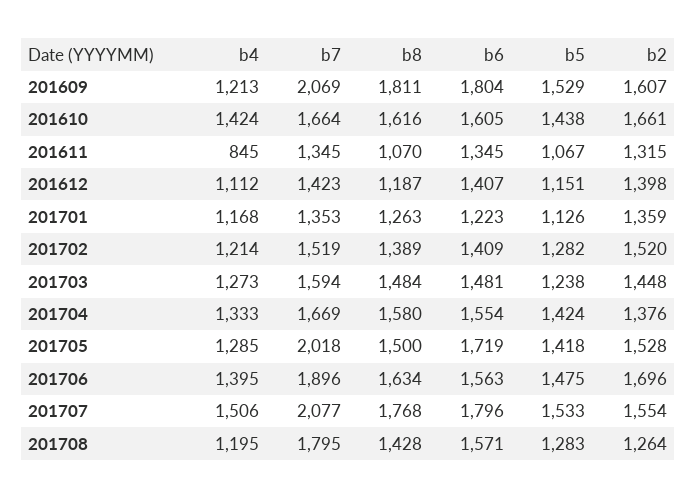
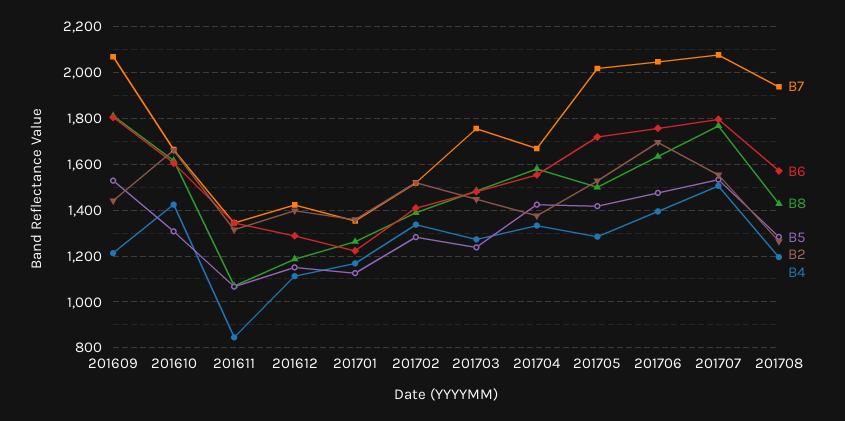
  {
    "b4": {
      "201609": 1213,
      "201610": 1424,
      "201611": 845,
      "201612": 1112,
      "201701": 1168,
-     "201702": 1214,
+     "201702": 1350,
      "201703": 1273,
      "201704": 1333,
      "201705": 1285,
      "201706": 1395,
      "201707": 1506,
      "201708": 1195
    },
    "b7": {
      "201609": 2069,
      "201610": 1664,
      "201611": 1345,
      "201612": 1423,
      "201701": 1353,
      "201702": 1519,
-     "201703": 1594,
+     "201703": 1750,
      "201704": 1669,
      "201705": 2018,
-     "201706": 1896,
+     "201706": 2050,
      "201707": 2077,
-     "201708": 1795
+     "201708": 1950
    },
    "b8": {
      "201609": 1811,
      "201610": 1616,
      "201611": 1070,
      "201612": 1187,
      "201701": 1263,
      "201702": 1389,
      "201703": 1484,
      "201704": 1580,
      "201705": 1500,
      "201706": 1634,
      "201707": 1768,
      "201708": 1428
    },
    "b6": {
      "201609": 1804,
      "201610": 1605,
      "201611": 1345,
-     "201612": 1407,
+     "201612": 1300,
      "201701": 1223,
      "201702": 1409,
      "201703": 1481,
      "201704": 1554,
      "201705": 1719,
-     "201706": 1563,
+     "201706": 1750,
      "201707": 1796,
      "201708": 1571
    },
    "b5": {
      "201609": 1529,
-     "201610": 1438,
+     "201610": 1300,
      "201611": 1067,
      "201612": 1151,
      "201701": 1126,
      "201702": 1282,
      "201703": 1238,
      "201704": 1424,
      "201705": 1418,
      "201706": 1475,
      "201707": 1533,
      "201708": 1283
    },
    "b2": {
-     "201609": 1607,
+     "201609": 1450,
      "201610": 1661,
      "201611": 1315,
      "201612": 1398,
      "201701": 1359,
      "201702": 1520,
      "201703": 1448,
      "201704": 1376,
      "201705": 1528,
      "201706": 1696,
      "201707": 1554,
      "201708": 1264
    }
  }

